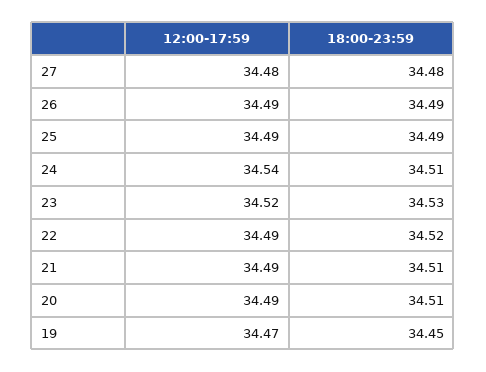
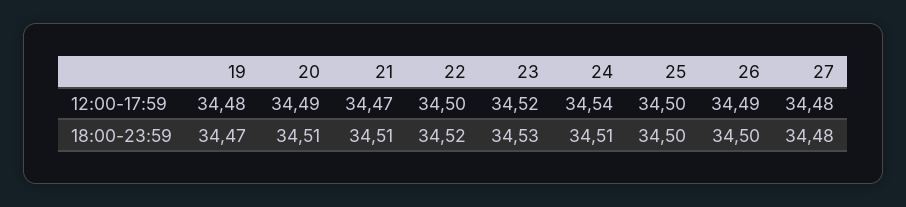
  {
    "12:00-17:59": {
      "27": 34.48,
      "26": 34.49,
-     "25": 34.49,
+     "25": 34.5,
      "24": 34.54,
      "23": 34.52,
-     "22": 34.49,
+     "22": 34.5,
-     "21": 34.49,
+     "21": 34.47,
      "20": 34.49,
-     "19": 34.47
+     "19": 34.48
    },
    "18:00-23:59": {
      "27": 34.48,
-     "26": 34.49,
+     "26": 34.5,
-     "25": 34.49,
+     "25": 34.5,
      "24": 34.51,
      "23": 34.53,
      "22": 34.52,
      "21": 34.51,
      "20": 34.51,
-     "19": 34.45
+     "19": 34.47
    }
  }

